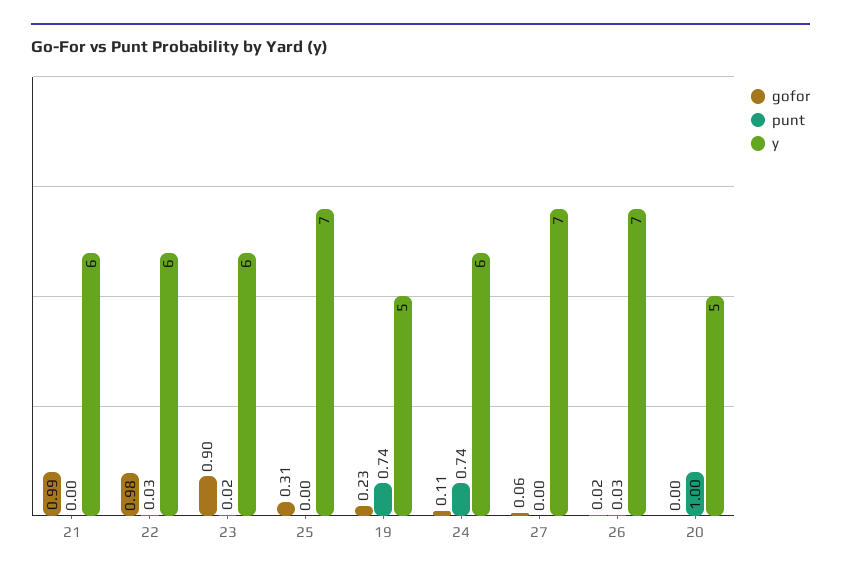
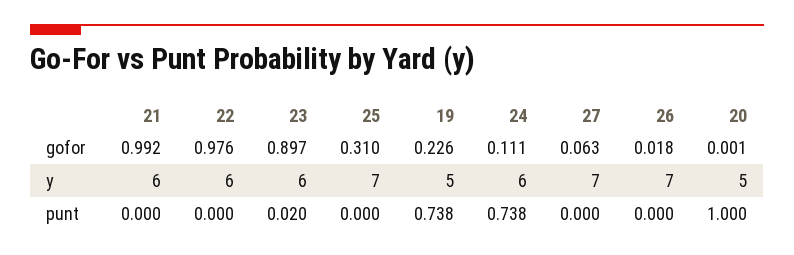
  {
    "gofor": {
      "21": 0.992,
      "22": 0.976,
      "23": 0.897,
      "25": 0.31,
      "19": 0.226,
      "24": 0.111,
      "27": 0.063,
      "26": 0.018,
      "20": 0.001
    },
    "punt": {
      "21": 0,
-     "22": 0.03,
+     "22": 0,
      "23": 0.02,
      "25": 0,
      "19": 0.738,
      "24": 0.738,
      "27": 0,
-     "26": 0.03,
+     "26": 0,
      "20": 1
    },
    "y": {
      "21": 6,
      "22": 6,
      "23": 6,
      "25": 7,
      "19": 5,
      "24": 6,
      "27": 7,
      "26": 7,
      "20": 5
    }
  }

